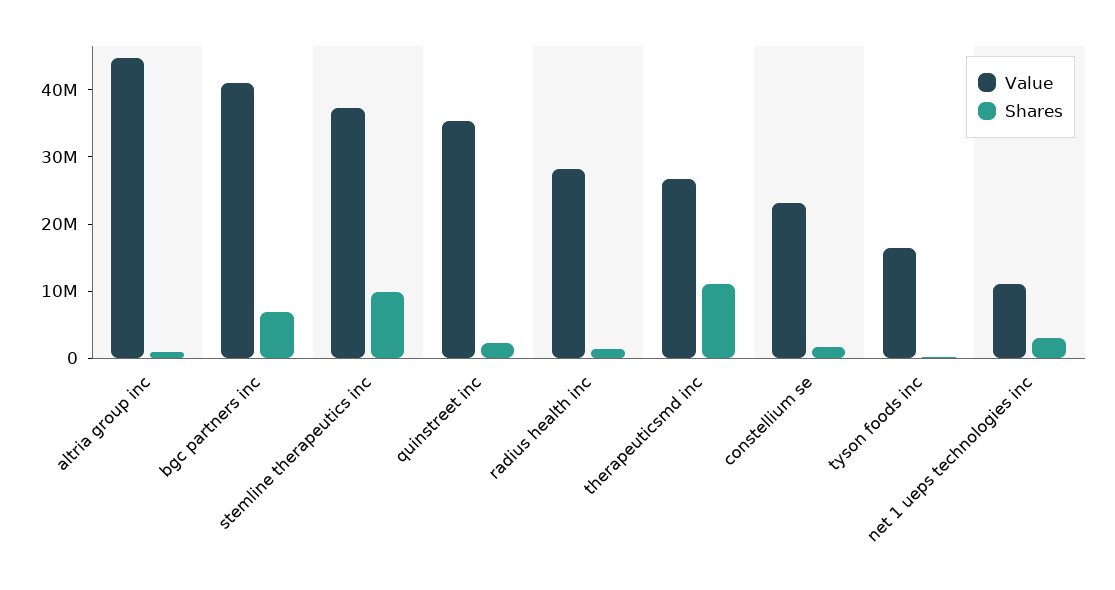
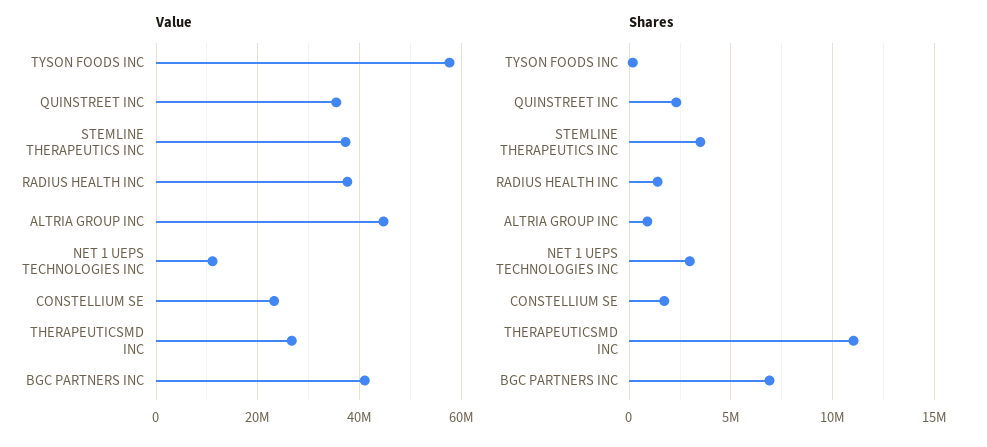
  {
    "Value": {
      "altria group inc": 44000000,
      "bgc partners inc": 40000000,
      "stemline therapeutics inc": 38000000,
      "quinstreet inc": 36000000,
-     "radius health inc": 28000000,
+     "radius health inc": 38000000,
      "therapeuticsmd inc": 26000000,
      "constellium se": 24000000,
-     "tyson foods inc": 16000000,
+     "tyson foods inc": 58000000,
      "net 1 ueps technologies inc": 12000000
    },
    "Shares": {
      "altria group inc": 1000000,
      "bgc partners inc": 7000000,
-     "stemline therapeutics inc": 10000000,
+     "stemline therapeutics inc": 3500000,
      "quinstreet inc": 2500000,
      "radius health inc": 1500000,
      "therapeuticsmd inc": 11000000,
      "constellium se": 1500000,
      "tyson foods inc": 0,
      "net 1 ueps technologies inc": 3000000
    }
  }

